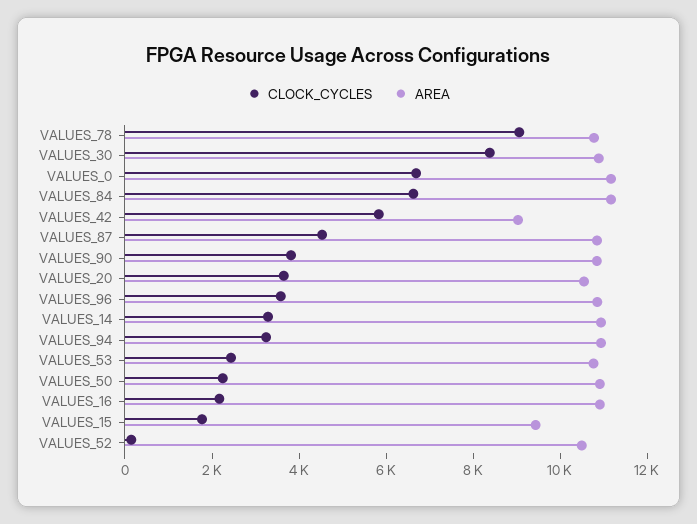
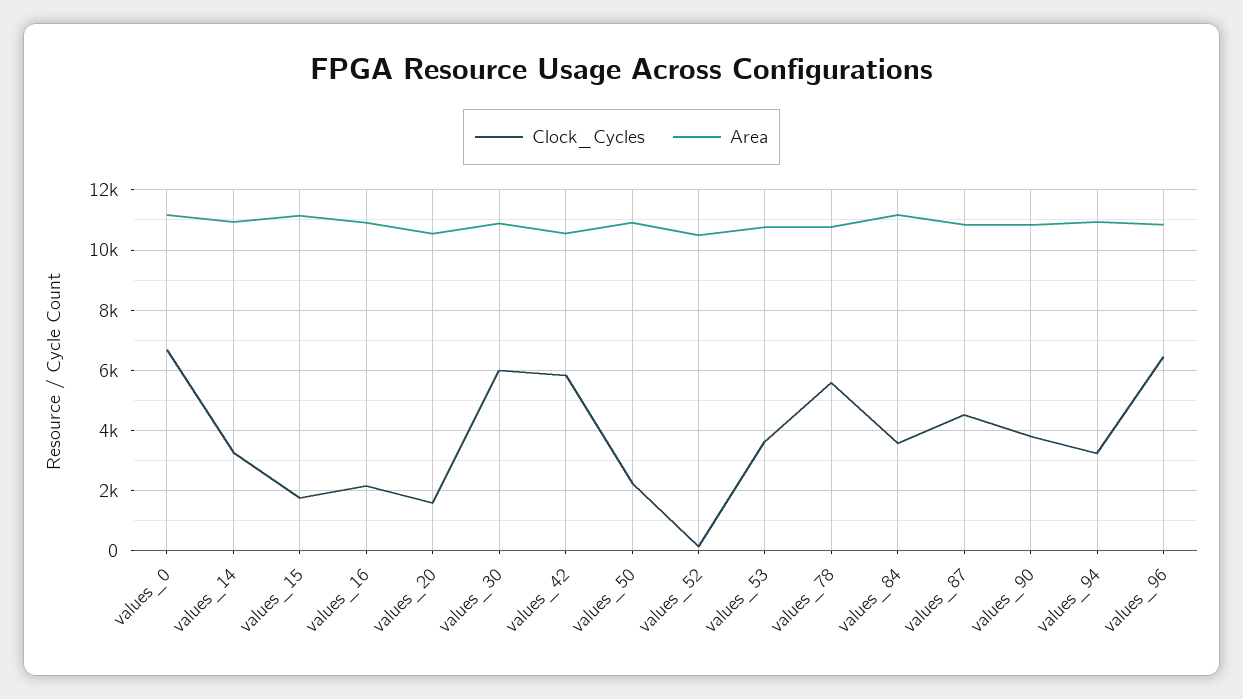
  {
    "CLOCK_CYCLES": {
-     "VALUES_78": 9000,
+     "VALUES_78": 5600,
-     "VALUES_30": 8500,
+     "VALUES_30": 6000,
      "VALUES_0": 6600,
-     "VALUES_84": 6500,
+     "VALUES_84": 3600,
      "VALUES_42": 5800,
      "VALUES_87": 4600,
      "VALUES_90": 3800,
-     "VALUES_20": 3500,
+     "VALUES_20": 1600,
-     "VALUES_96": 3500,
+     "VALUES_96": 6400,
      "VALUES_14": 3200,
      "VALUES_94": 3200,
-     "VALUES_53": 2500,
+     "VALUES_53": 3600,
      "VALUES_50": 2200,
      "VALUES_16": 2200,
      "VALUES_15": 1800,
      "VALUES_52": 200
    },
    "AREA": {
      "VALUES_78": 10800,
      "VALUES_30": 10800,
      "VALUES_0": 11200,
      "VALUES_84": 11200,
-     "VALUES_42": 9000,
+     "VALUES_42": 10600,
      "VALUES_87": 10800,
      "VALUES_90": 10800,
      "VALUES_20": 10600,
      "VALUES_96": 10800,
      "VALUES_14": 11000,
      "VALUES_94": 11000,
      "VALUES_53": 10800,
      "VALUES_50": 11000,
      "VALUES_16": 11000,
-     "VALUES_15": 9500,
+     "VALUES_15": 11200,
      "VALUES_52": 10400
    }
  }

